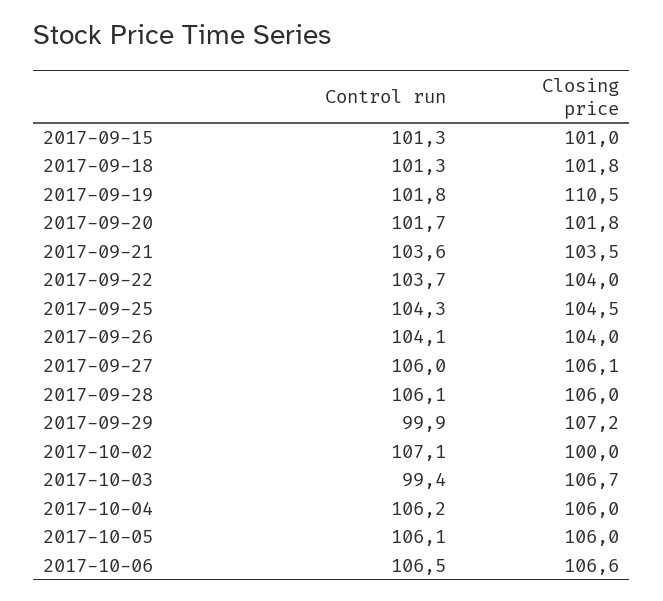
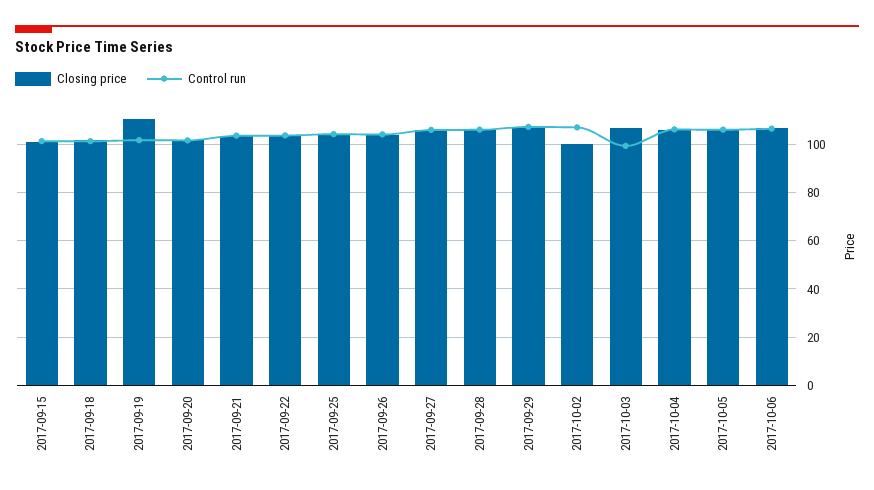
  {
    "Control run": {
      "2017-09-15": 101.3,
      "2017-09-18": 101.3,
      "2017-09-19": 101.8,
      "2017-09-20": 101.7,
      "2017-09-21": 103.6,
      "2017-09-22": 103.7,
      "2017-09-25": 104.3,
      "2017-09-26": 104.1,
      "2017-09-27": 106,
      "2017-09-28": 106.1,
-     "2017-09-29": 99.9,
+     "2017-09-29": 107.5,
      "2017-10-02": 107.1,
      "2017-10-03": 99.4,
      "2017-10-04": 106.2,
      "2017-10-05": 106.1,
      "2017-10-06": 106.5
    },
    "Closing price": {
      "2017-09-15": 101,
      "2017-09-18": 101.8,
      "2017-09-19": 110.5,
      "2017-09-20": 101.8,
      "2017-09-21": 103.5,
      "2017-09-22": 104,
      "2017-09-25": 104.5,
      "2017-09-26": 104,
      "2017-09-27": 106.1,
      "2017-09-28": 106,
      "2017-09-29": 107.2,
      "2017-10-02": 100,
      "2017-10-03": 106.7,
      "2017-10-04": 106,
      "2017-10-05": 106,
      "2017-10-06": 106.6
    }
  }

